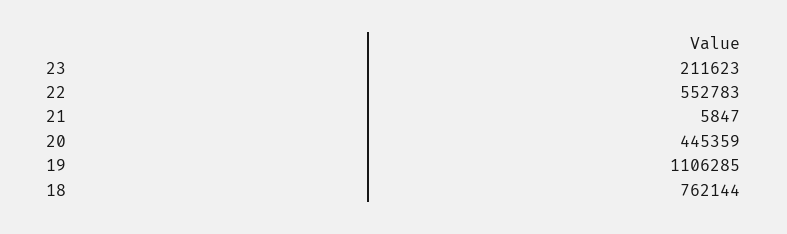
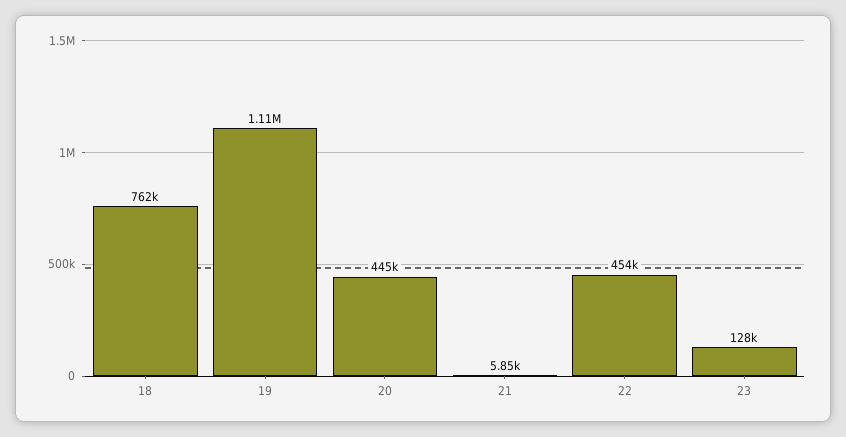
  {
-   "23": 211623,
+   "23": 128000,
-   "22": 552783,
+   "22": 454000,
    "21": 5847,
    "20": 445359,
    "19": 1106285,
    "18": 762144
  }

